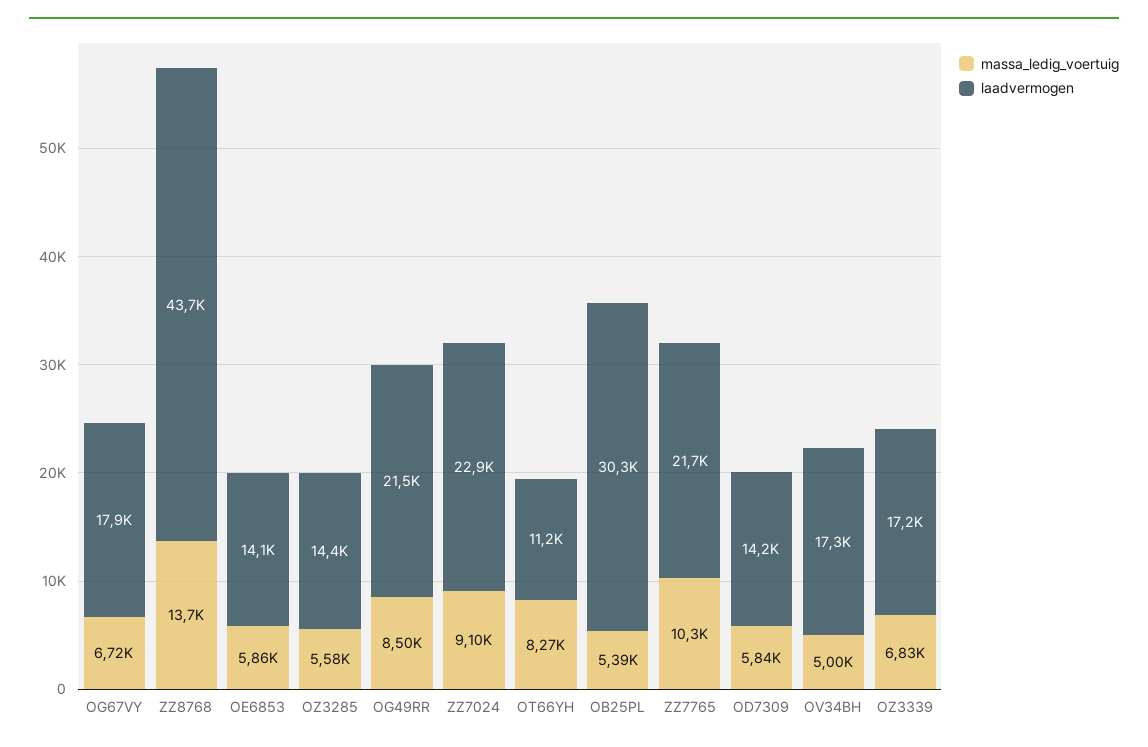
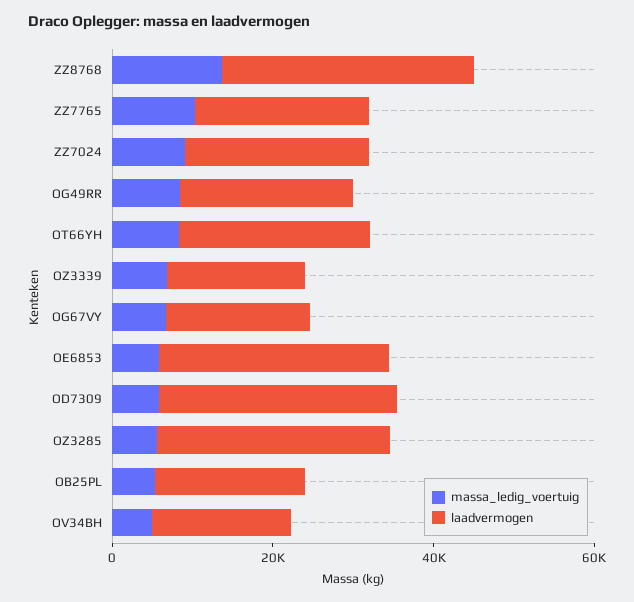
  {
    "massa_ledig_voertuig": {
      "OG67VY": 6720,
      "ZZ8768": 13700,
      "OE6853": 5860,
      "OZ3285": 5580,
      "OG49RR": 8500,
      "ZZ7024": 9100,
      "OT66YH": 8270,
      "OB25PL": 5390,
      "ZZ7765": 10300,
      "OD7309": 5840,
      "OV34BH": 5000,
      "OZ3339": 6830
    },
    "laadvermogen": {
      "OG67VY": 17900,
-     "ZZ8768": 43700,
+     "ZZ8768": 30000,
-     "OE6853": 14100,
+     "OE6853": 30000,
-     "OZ3285": 14400,
+     "OZ3285": 30000,
      "OG49RR": 21500,
      "ZZ7024": 22900,
-     "OT66YH": 11200,
+     "OT66YH": 25000,
-     "OB25PL": 30300,
+     "OB25PL": 20000,
      "ZZ7765": 21700,
-     "OD7309": 14200,
+     "OD7309": 30000,
      "OV34BH": 17300,
      "OZ3339": 17200
    }
  }

